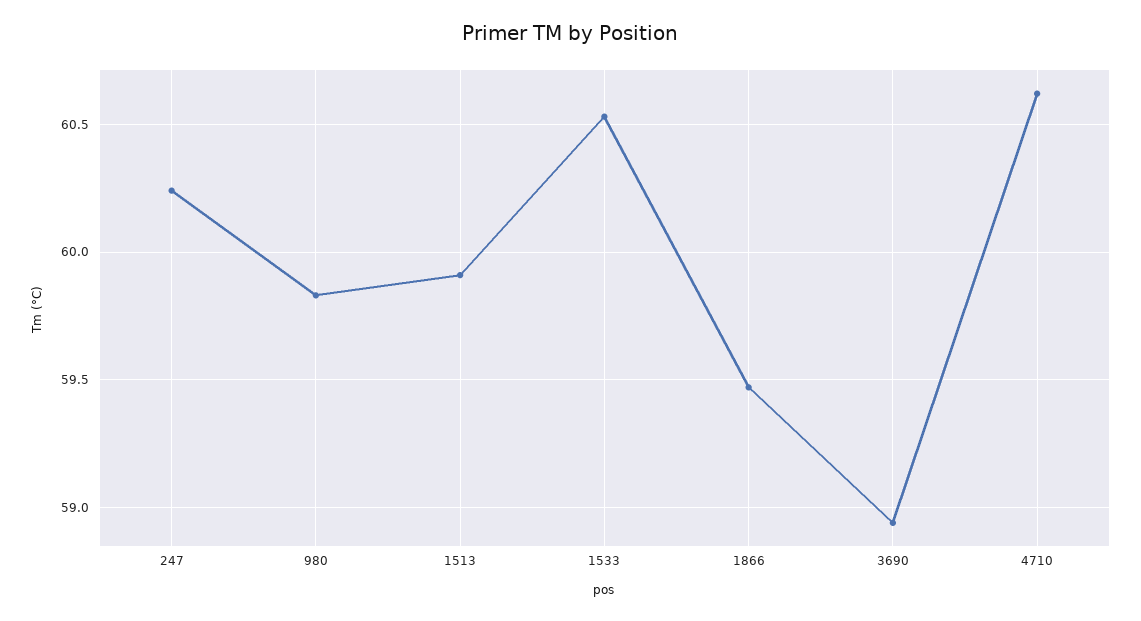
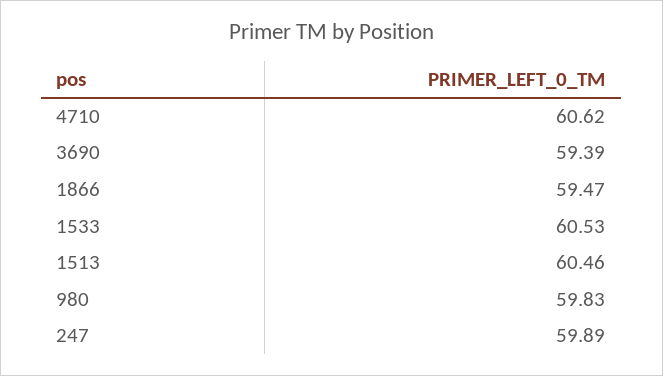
  {
-   "247": 60.25,
+   "247": 59.89,
    "980": 59.83,
-   "1513": 59.9,
+   "1513": 60.46,
    "1533": 60.53,
    "1866": 59.47,
-   "3690": 58.95,
+   "3690": 59.39,
    "4710": 60.62
  }

